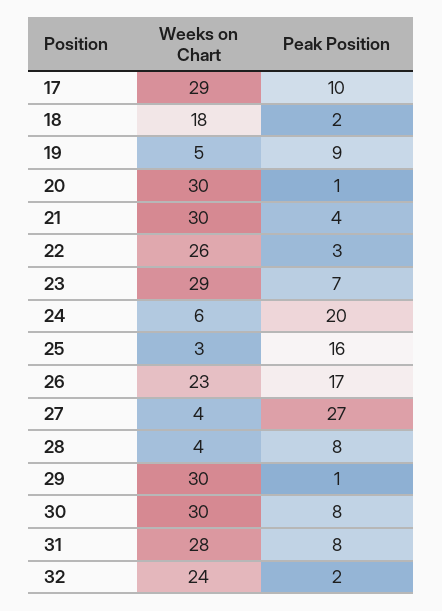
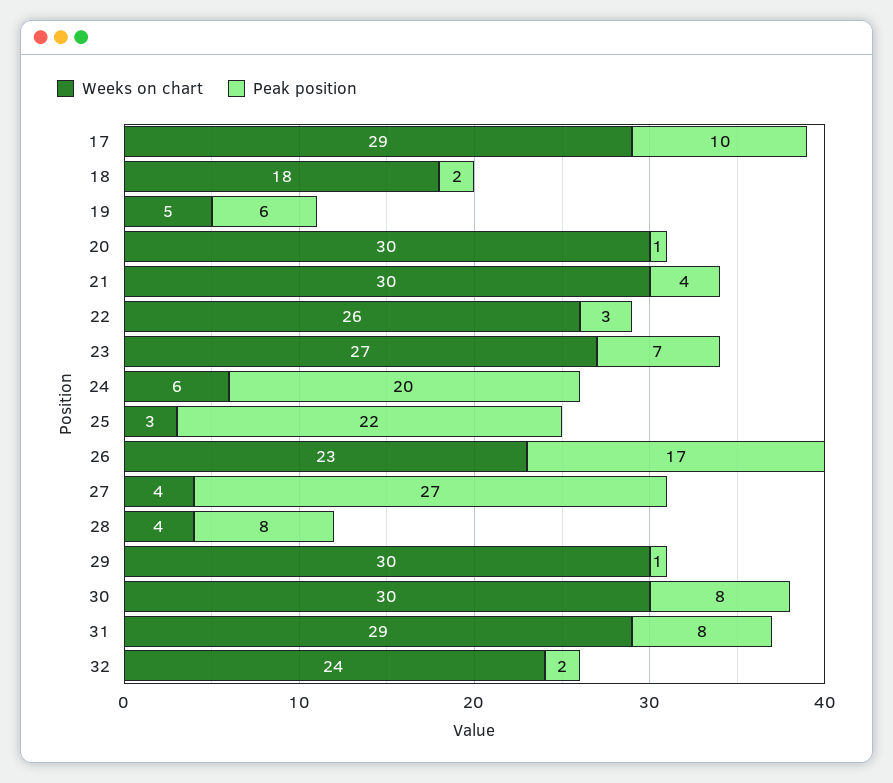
  {
    "Weeks on Chart": {
      "17": 29,
      "18": 18,
      "19": 5,
      "20": 30,
      "21": 30,
      "22": 26,
-     "23": 29,
+     "23": 27,
      "24": 6,
      "25": 3,
      "26": 23,
      "27": 4,
      "28": 4,
      "29": 30,
      "30": 30,
-     "31": 28,
+     "31": 29,
      "32": 24
    },
    "Peak Position": {
      "17": 10,
      "18": 2,
-     "19": 9,
+     "19": 6,
      "20": 1,
      "21": 4,
      "22": 3,
      "23": 7,
      "24": 20,
-     "25": 16,
+     "25": 22,
      "26": 17,
      "27": 27,
      "28": 8,
      "29": 1,
      "30": 8,
      "31": 8,
      "32": 2
    }
  }

